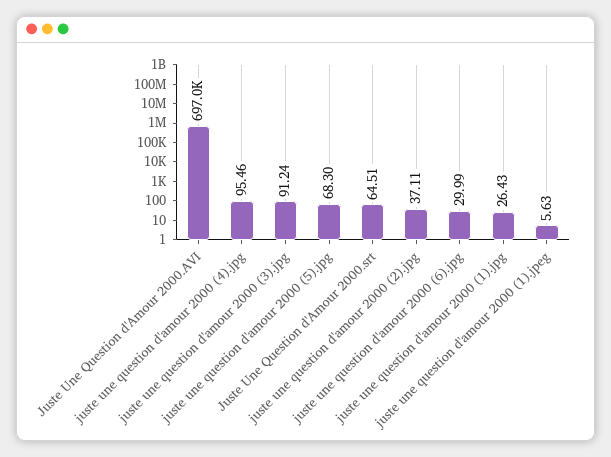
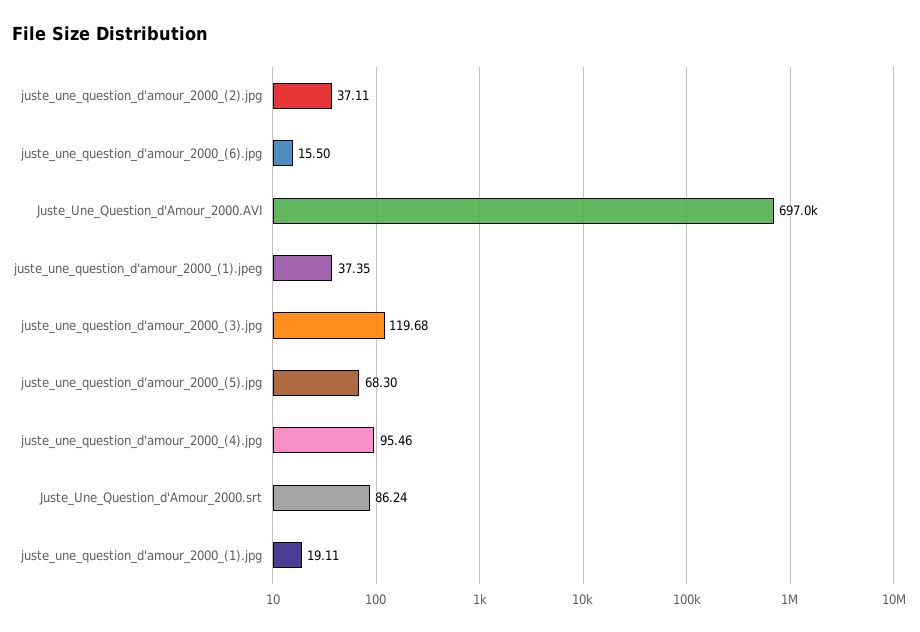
  {
    "Juste Une Question d'Amour 2000.AVI": 697000,
    "juste une question d'amour 2000 (4).jpg": 95.46,
-   "juste une question d'amour 2000 (3).jpg": 91.24,
+   "juste une question d'amour 2000 (3).jpg": 119.68,
    "juste une question d'amour 2000 (5).jpg": 68.3,
-   "Juste Une Question d'Amour 2000.srt": 64.51,
+   "Juste Une Question d'Amour 2000.srt": 86.24,
    "juste une question d'amour 2000 (2).jpg": 37.11,
-   "juste une question d'amour 2000 (6).jpg": 29.99,
+   "juste une question d'amour 2000 (6).jpg": 15.5,
-   "juste une question d'amour 2000 (1).jpg": 26.43,
+   "juste une question d'amour 2000 (1).jpg": 19.11,
-   "juste une question d'amour 2000 (1).jpeg": 5.63
+   "juste une question d'amour 2000 (1).jpeg": 37.35
  }

